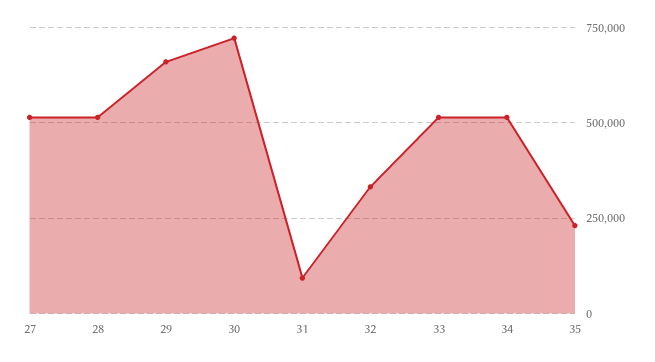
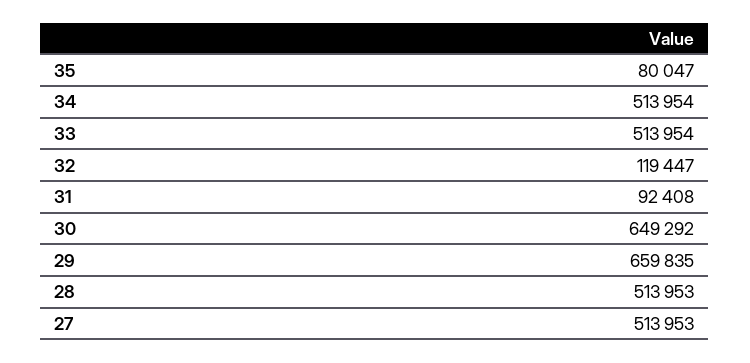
  {
    "27": 513953,
    "28": 513953,
    "29": 659835,
-   "30": 725000,
+   "30": 649292,
    "31": 92408,
-   "32": 325000,
+   "32": 119447,
    "33": 513954,
    "34": 513954,
-   "35": 225000
+   "35": 80047
  }

